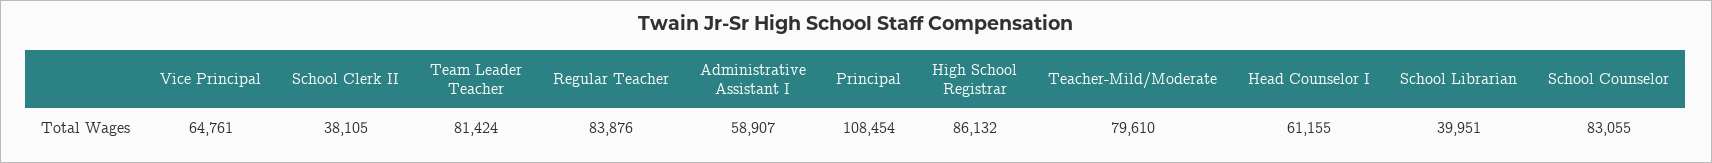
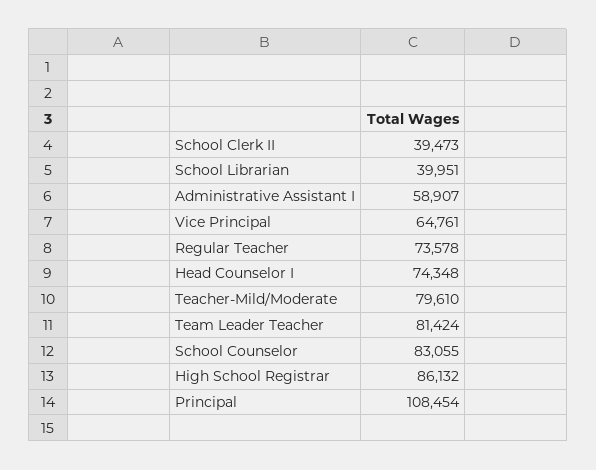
  {
    "Vice Principal": 64761,
-   "School Clerk II": 38105,
+   "School Clerk II": 39473,
    "Team Leader Teacher": 81424,
-   "Regular Teacher": 83876,
+   "Regular Teacher": 73578,
    "Administrative Assistant I": 58907,
    "Principal": 108454,
    "High School Registrar": 86132,
    "Teacher-Mild/Moderate": 79610,
-   "Head Counselor I": 61155,
+   "Head Counselor I": 74348,
    "School Librarian": 39951,
    "School Counselor": 83055
  }

